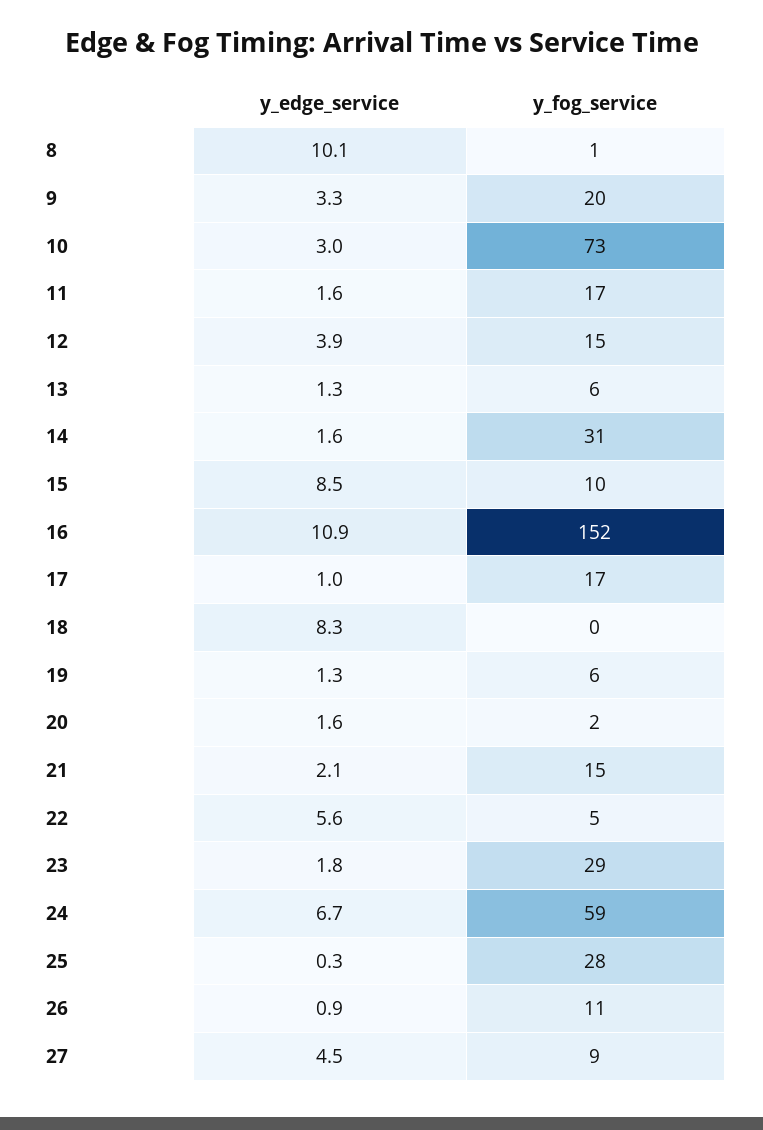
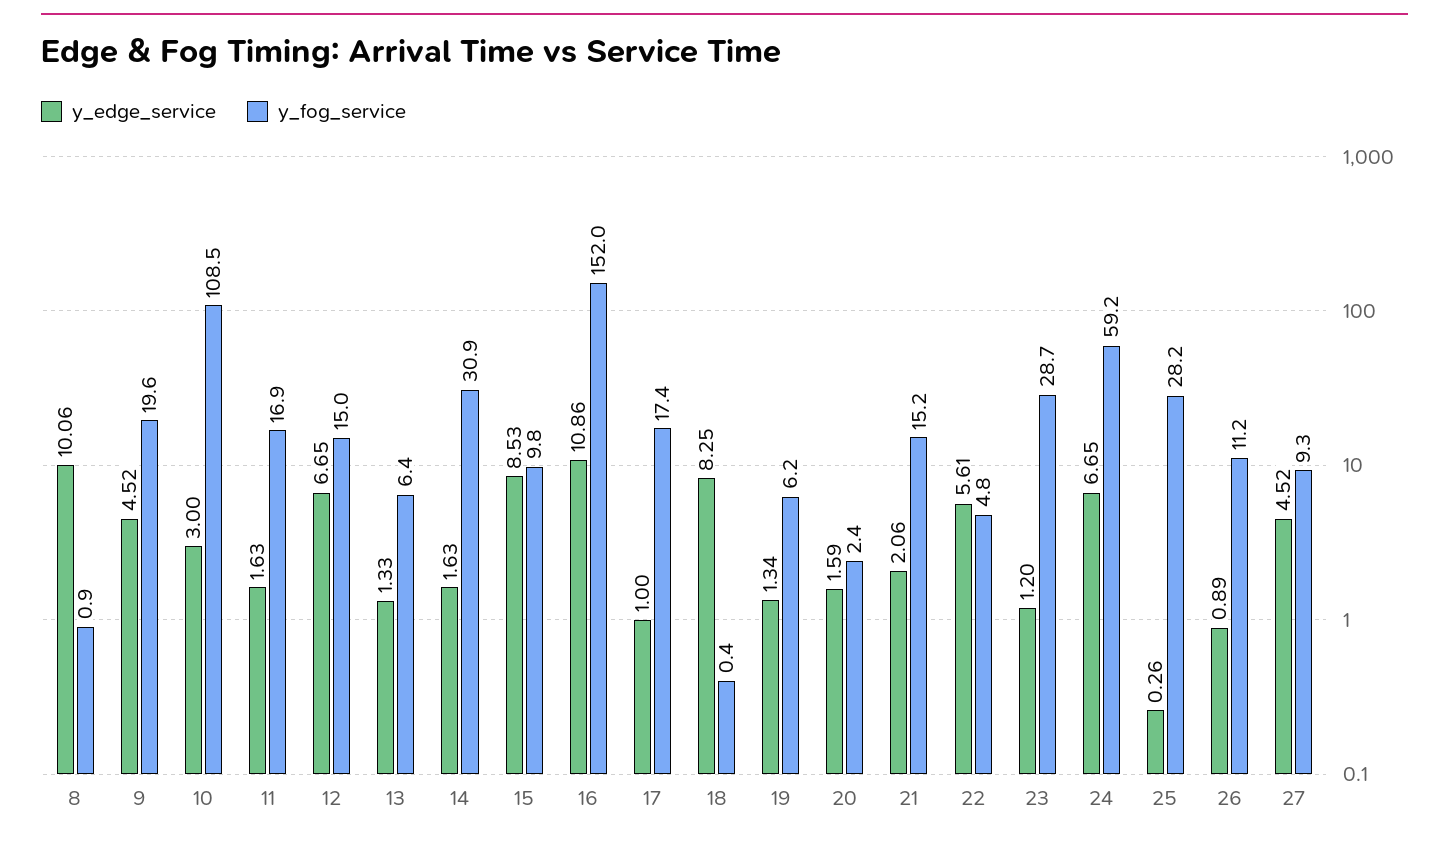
  {
    "y_edge_service": {
      "8": 10.06,
-     "9": 3.3,
+     "9": 4.52,
      "10": 3,
      "11": 1.63,
-     "12": 3.9,
+     "12": 6.65,
      "13": 1.33,
      "14": 1.63,
      "15": 8.53,
      "16": 10.86,
      "17": 1,
      "18": 8.25,
      "19": 1.34,
      "20": 1.59,
      "21": 2.06,
      "22": 5.61,
-     "23": 1.8,
+     "23": 1.2,
      "24": 6.65,
      "25": 0.26,
      "26": 0.89,
      "27": 4.52
    },
    "y_fog_service": {
      "8": 0.9,
      "9": 19.6,
-     "10": 73,
+     "10": 108.5,
      "11": 16.9,
      "12": 15,
      "13": 6.4,
      "14": 30.9,
      "15": 9.8,
      "16": 152,
      "17": 17.4,
      "18": 0.4,
      "19": 6.2,
      "20": 2.4,
      "21": 15.2,
      "22": 4.8,
      "23": 28.7,
      "24": 59.2,
      "25": 28.2,
      "26": 11.2,
      "27": 9.3
    }
  }

